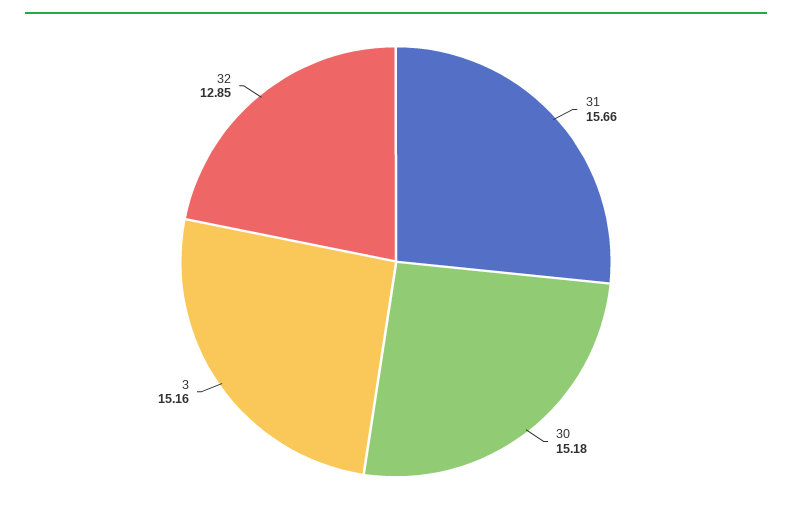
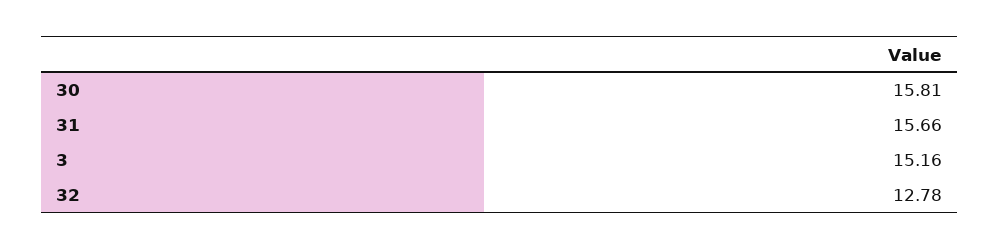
  {
    "31": 15.66,
-   "30": 15.18,
+   "30": 15.81,
    "3": 15.16,
-   "32": 12.85
+   "32": 12.78
  }

